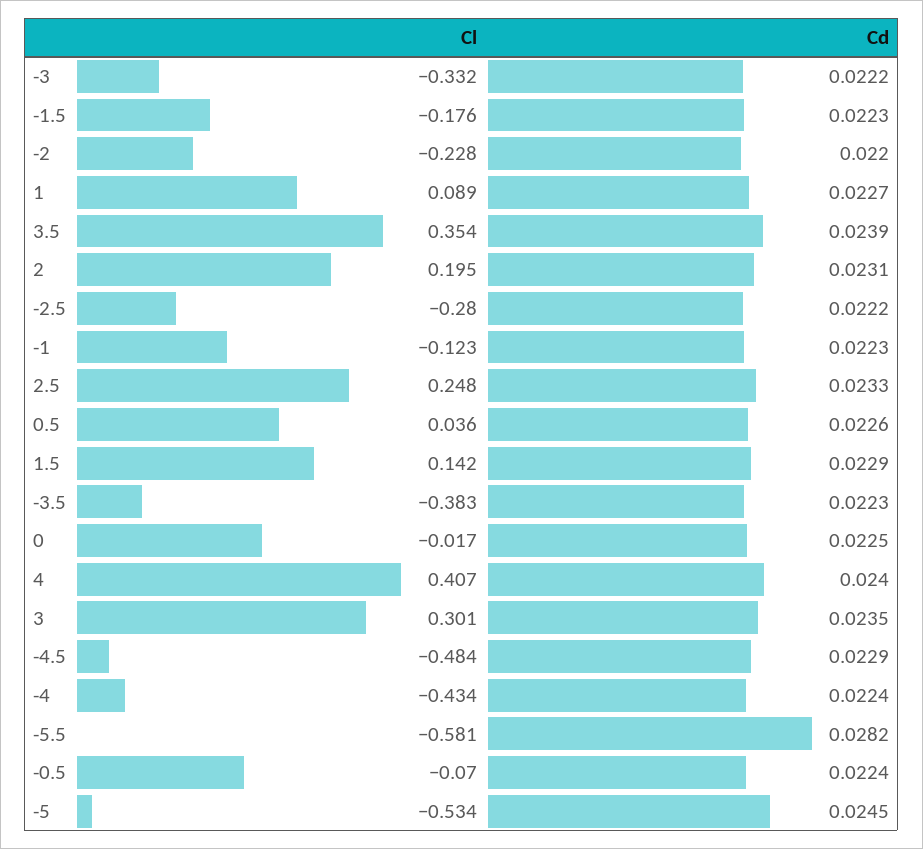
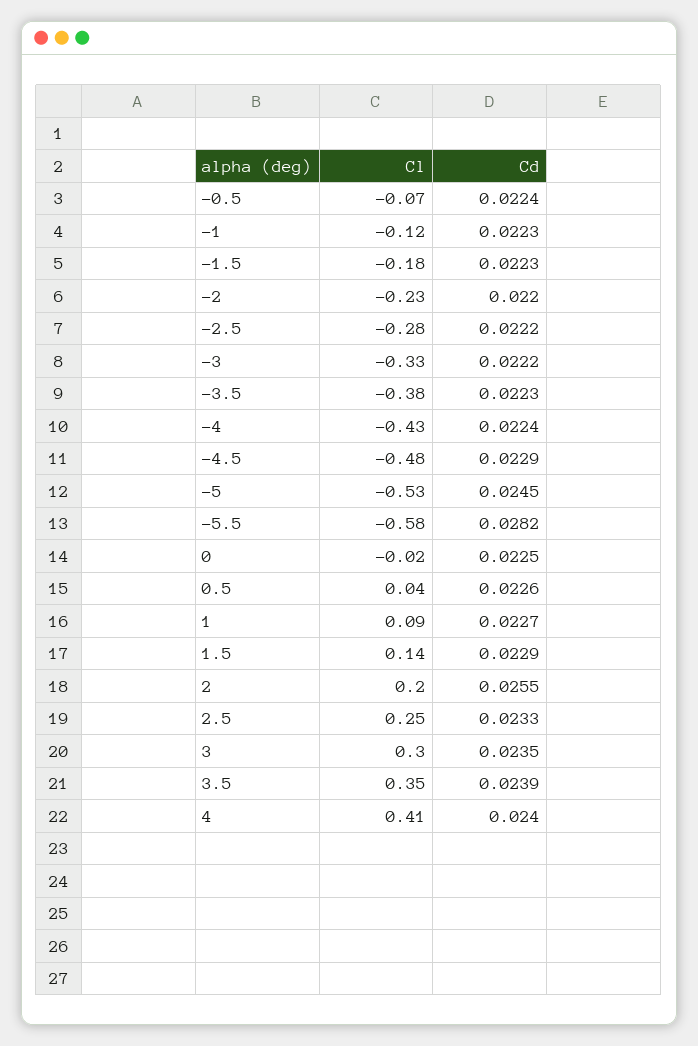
  {
    "Cl": {
      "-3": -0.332,
      "-1.5": -0.176,
      "-2": -0.228,
      "1": 0.089,
      "3.5": 0.354,
      "2": 0.195,
      "-2.5": -0.28,
      "-1": -0.123,
      "2.5": 0.248,
      "0.5": 0.036,
      "1.5": 0.142,
      "-3.5": -0.383,
      "0": -0.017,
      "4": 0.407,
      "3": 0.301,
      "-4.5": -0.484,
      "-4": -0.434,
      "-5.5": -0.581,
      "-0.5": -0.07,
      "-5": -0.534
    },
    "Cd": {
      "-3": 0.0222,
      "-1.5": 0.0223,
      "-2": 0.022,
      "1": 0.0227,
      "3.5": 0.0239,
-     "2": 0.0231,
+     "2": 0.0255,
      "-2.5": 0.0222,
      "-1": 0.0223,
      "2.5": 0.0233,
      "0.5": 0.0226,
      "1.5": 0.0229,
      "-3.5": 0.0223,
      "0": 0.0225,
      "4": 0.024,
      "3": 0.0235,
      "-4.5": 0.0229,
      "-4": 0.0224,
      "-5.5": 0.0282,
      "-0.5": 0.0224,
      "-5": 0.0245
    }
  }

